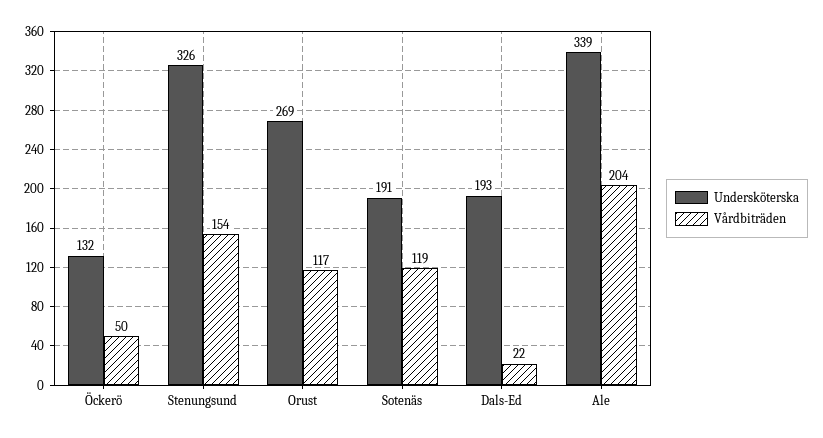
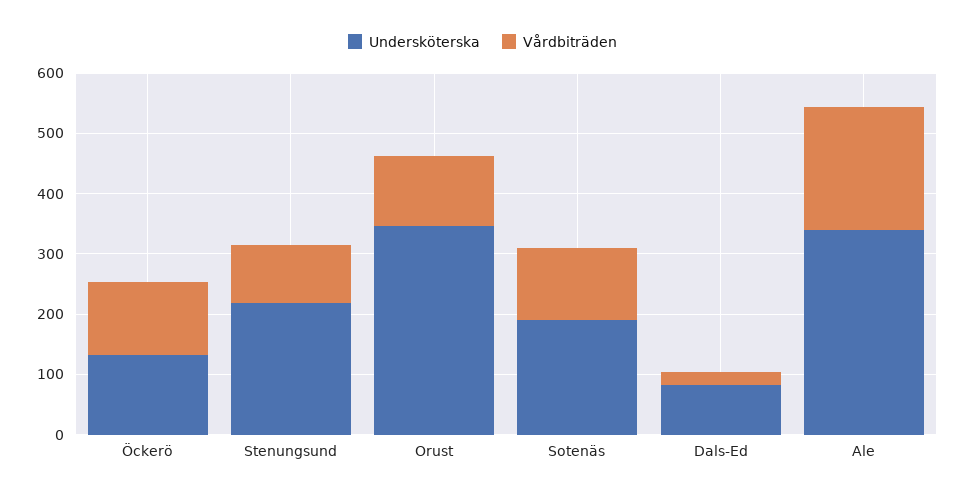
  {
    "Undersköterska": {
      "Öckerö": 132,
-     "Stenungsund": 326,
+     "Stenungsund": 220,
-     "Orust": 269,
+     "Orust": 340,
      "Sotenäs": 191,
-     "Dals-Ed": 193,
+     "Dals-Ed": 80,
      "Ale": 339
    },
    "Vårdbiträden": {
-     "Öckerö": 50,
+     "Öckerö": 120,
-     "Stenungsund": 154,
+     "Stenungsund": 100,
      "Orust": 117,
      "Sotenäs": 119,
      "Dals-Ed": 22,
      "Ale": 204
    }
  }

